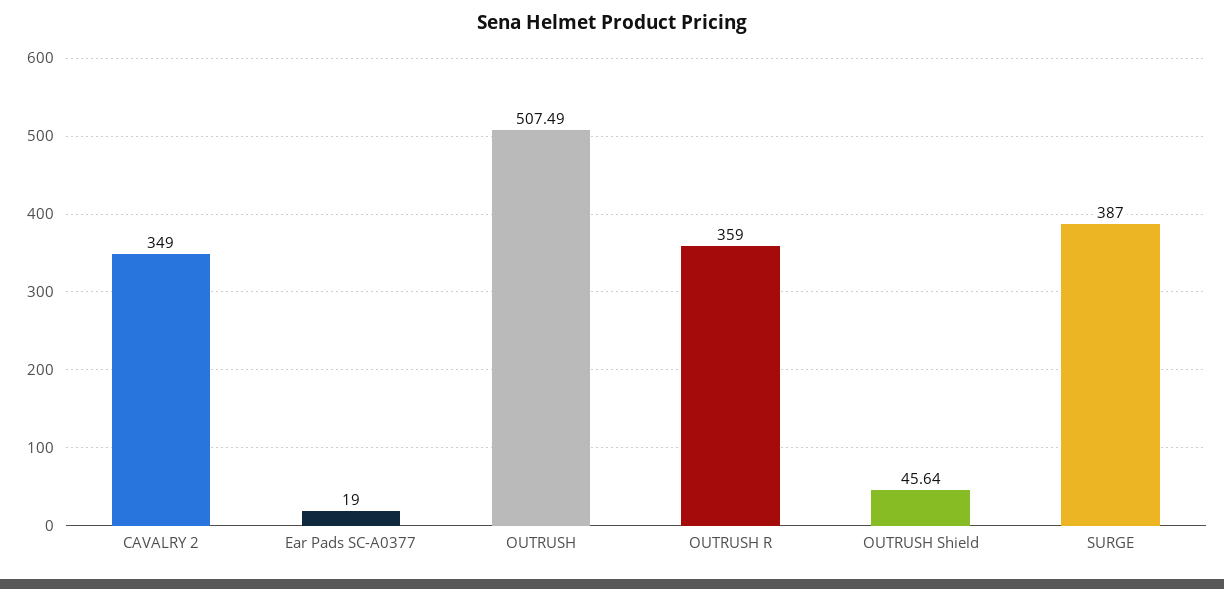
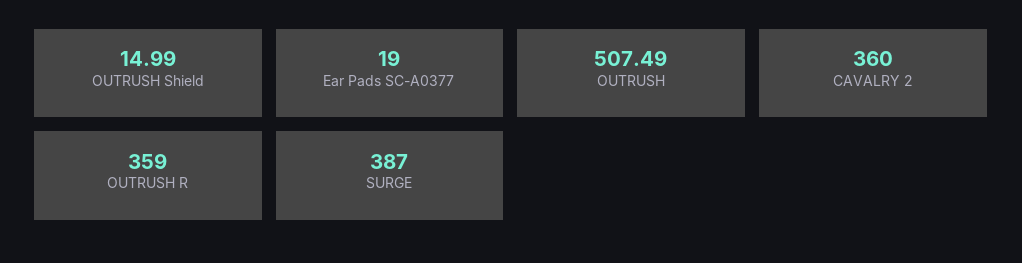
  {
-   "CAVALRY 2": 349,
+   "CAVALRY 2": 360,
    "Ear Pads SC-A0377": 19,
    "OUTRUSH": 507.49,
    "OUTRUSH R": 359,
-   "OUTRUSH Shield": 45.64,
+   "OUTRUSH Shield": 14.99,
    "SURGE": 387
  }

